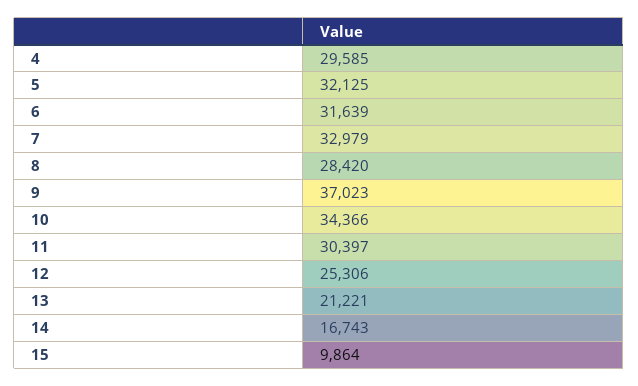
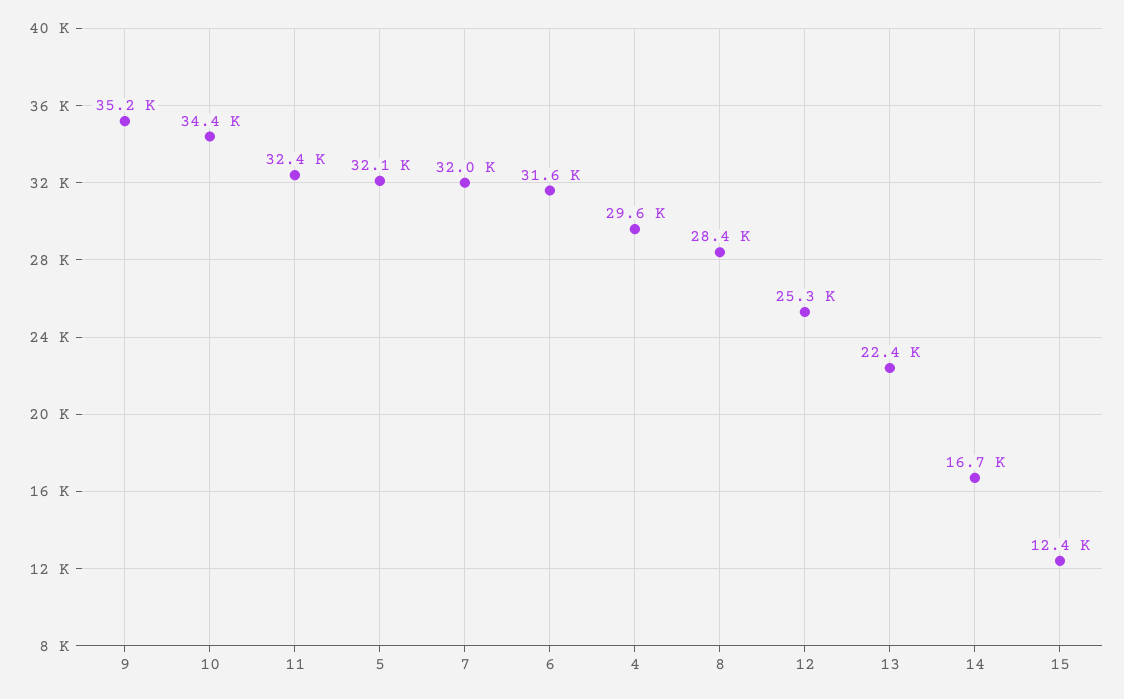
  {
    "4": 29585,
    "5": 32125,
    "6": 31639,
-   "7": 32979,
+   "7": 32000,
    "8": 28420,
-   "9": 37023,
+   "9": 35200,
    "10": 34366,
-   "11": 30397,
+   "11": 32400,
    "12": 25306,
-   "13": 21221,
+   "13": 22400,
    "14": 16743,
-   "15": 9864
+   "15": 12400
  }

